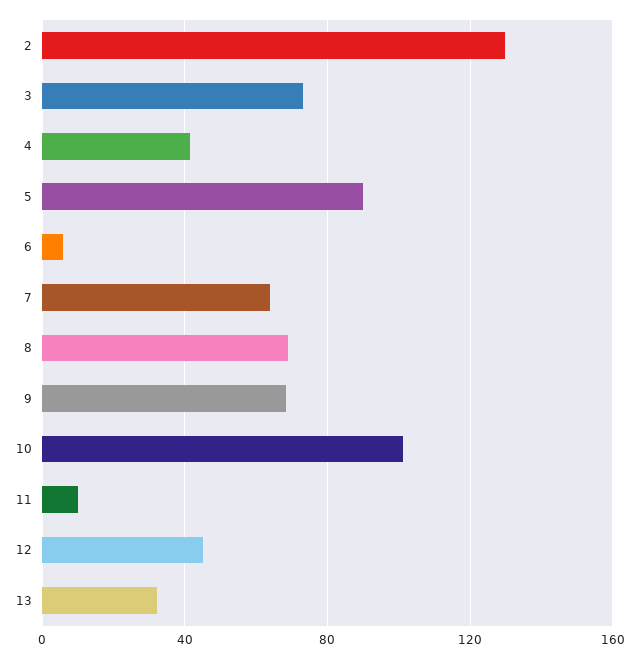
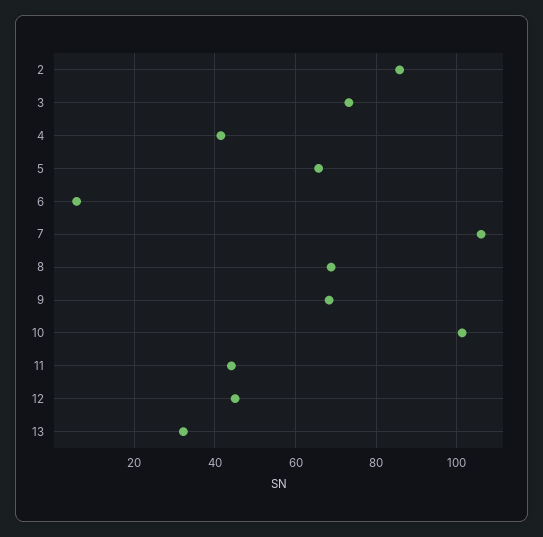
  {
-   "2": 130,
+   "2": 86,
    "3": 74,
    "4": 42,
-   "5": 90,
+   "5": 66,
    "6": 6,
-   "7": 65,
+   "7": 106,
    "8": 68,
    "9": 68,
    "10": 102,
-   "11": 10,
+   "11": 44,
    "12": 46,
    "13": 32
  }

